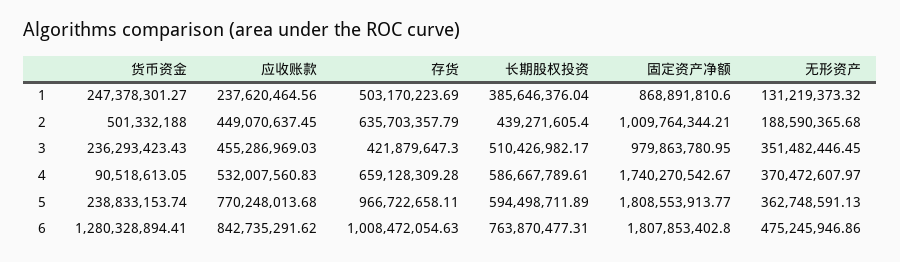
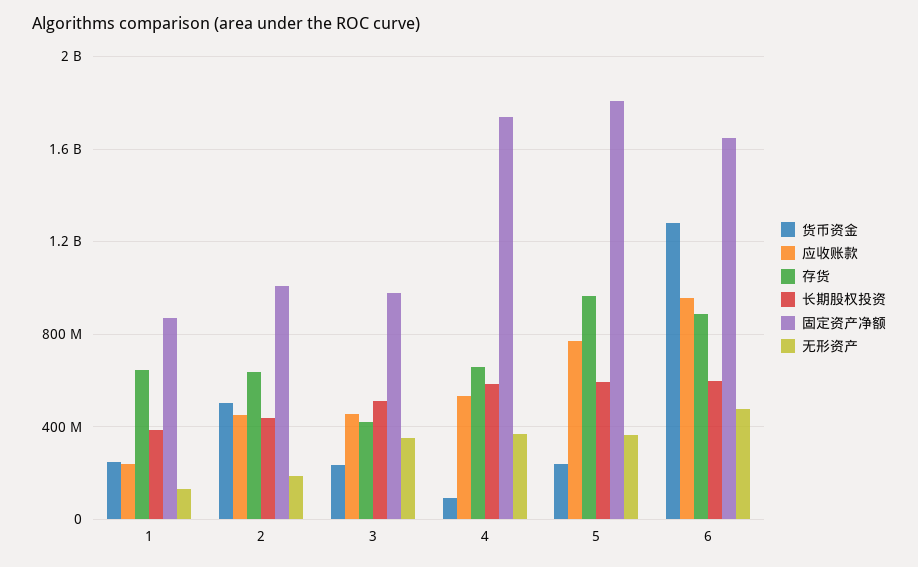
  {
    "货币资金": {
      "1": 247378301.27,
      "2": 501332188,
      "3": 236293423.43,
      "4": 90518613.05,
      "5": 238833153.74,
      "6": 1280328894.41
    },
    "应收账款": {
      "1": 237620464.56,
      "2": 449070637.45,
      "3": 455286969.03,
      "4": 532007560.83,
      "5": 770248013.68,
-     "6": 842735291.62
+     "6": 950000000
    },
    "存货": {
-     "1": 503170223.69,
+     "1": 650000000,
      "2": 635703357.79,
      "3": 421879647.3,
      "4": 659128309.28,
      "5": 966722658.11,
-     "6": 1008472054.63
+     "6": 900000000
    },
    "长期股权投资": {
      "1": 385646376.04,
      "2": 439271605.4,
      "3": 510426982.17,
      "4": 586667789.61,
      "5": 594498711.89,
-     "6": 763870477.31
+     "6": 600000000
    },
    "固定资产净额": {
      "1": 868891810.6,
      "2": 1009764344.21,
      "3": 979863780.95,
      "4": 1740270542.67,
      "5": 1808553913.77,
-     "6": 1807853402.8
+     "6": 1650000000
    },
    "无形资产": {
      "1": 131219373.32,
      "2": 188590365.68,
      "3": 351482446.45,
      "4": 370472607.97,
      "5": 362748591.13,
      "6": 475245946.86
    }
  }

